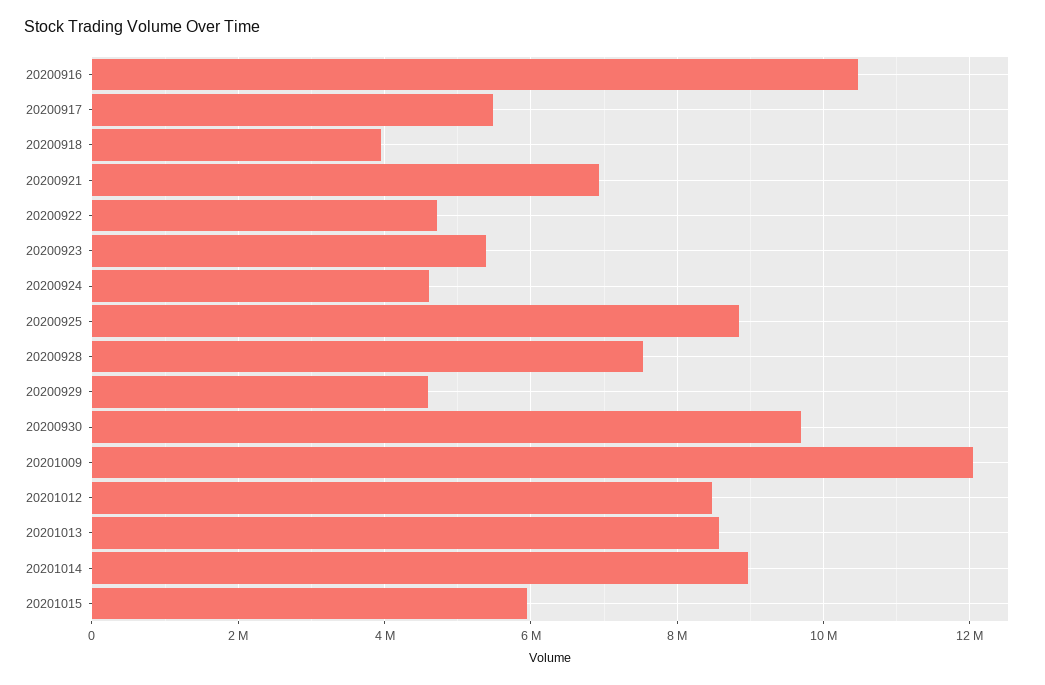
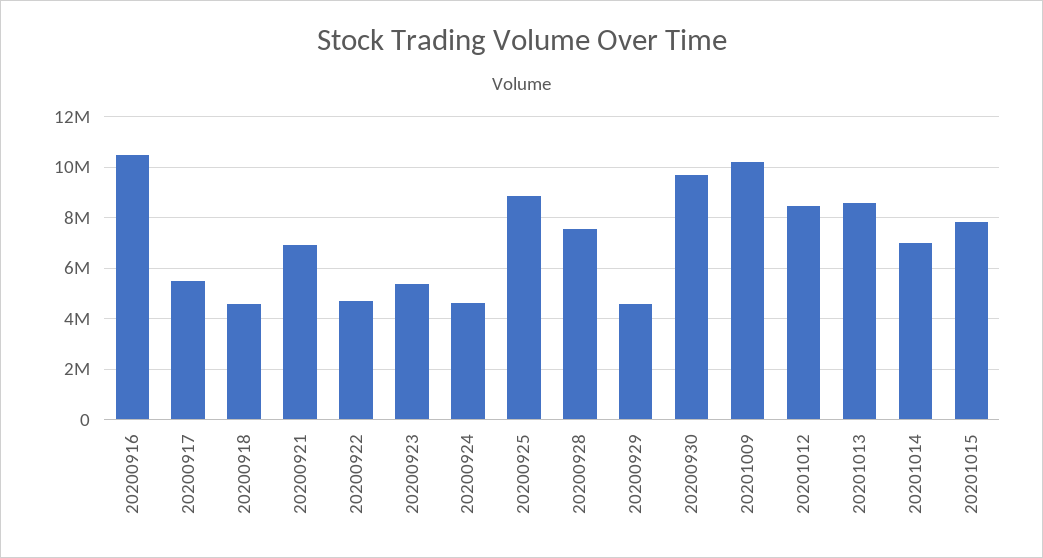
  {
    "20200916": 10400000,
    "20200917": 5400000,
-   "20200918": 4000000,
+   "20200918": 4500000,
    "20200921": 7000000,
    "20200922": 4800000,
    "20200923": 5400000,
    "20200924": 4600000,
    "20200925": 8800000,
    "20200928": 7600000,
    "20200929": 4600000,
    "20200930": 9600000,
-   "20201009": 12000000,
+   "20201009": 10250000,
    "20201012": 8400000,
    "20201013": 8600000,
-   "20201014": 9000000,
+   "20201014": 7000000,
-   "20201015": 6000000
+   "20201015": 7750000
  }

